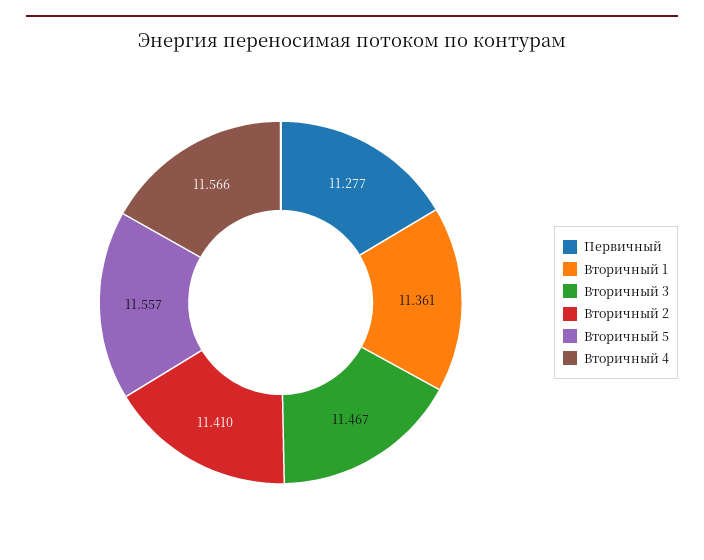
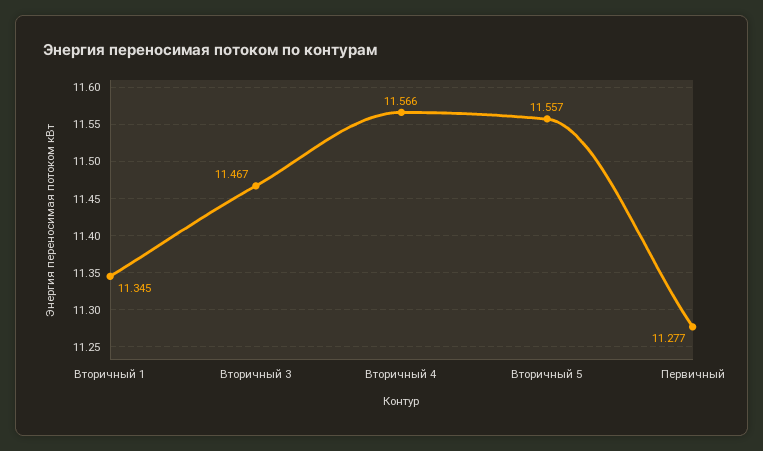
  {
    "Первичный": 11.277,
-   "Вторичный 1": 11.361,
+   "Вторичный 1": 11.345,
    "Вторичный 3": 11.467,
-   "Вторичный 2": 11.41,
    "Вторичный 5": 11.557,
    "Вторичный 4": 11.566
  }

